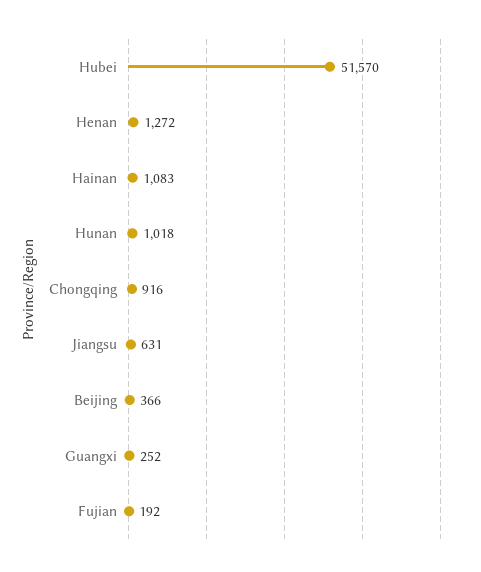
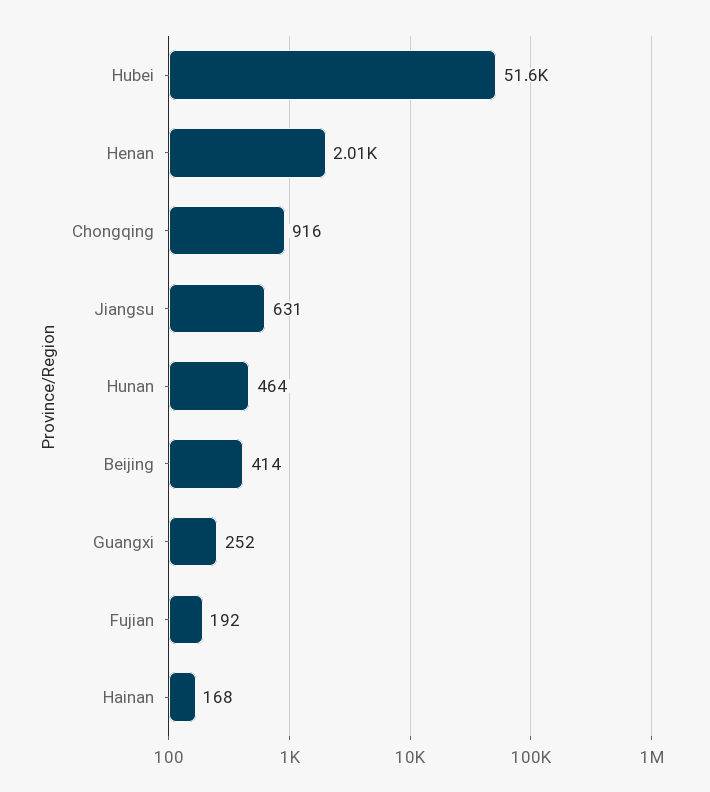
  {
    "Hubei": 51570,
-   "Henan": 1272,
+   "Henan": 2010,
-   "Hainan": 1083,
+   "Hainan": 168,
-   "Hunan": 1018,
+   "Hunan": 464,
    "Chongqing": 916,
    "Jiangsu": 631,
-   "Beijing": 366,
+   "Beijing": 414,
    "Guangxi": 252,
    "Fujian": 192
  }

